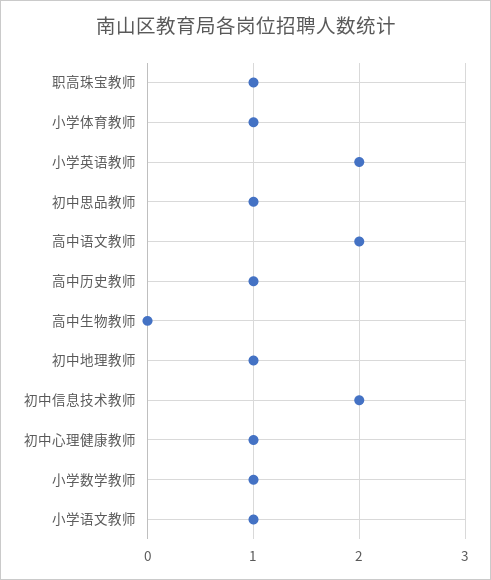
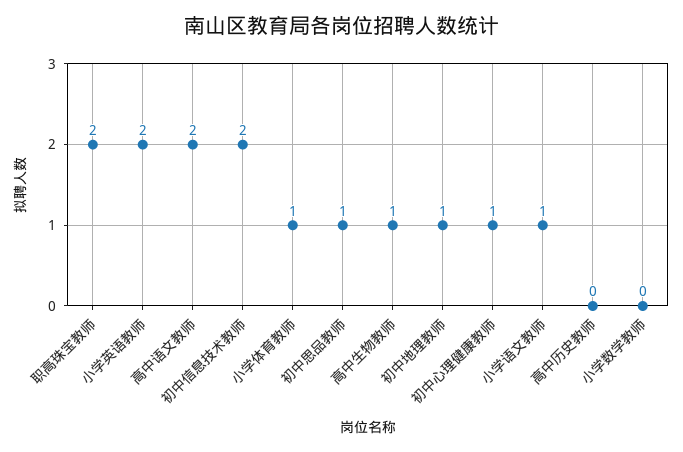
  {
-   "职高珠宝教师": 1,
+   "职高珠宝教师": 2,
    "小学体育教师": 1,
    "小学英语教师": 2,
    "初中思品教师": 1,
    "高中语文教师": 2,
-   "高中历史教师": 1,
+   "高中历史教师": 0,
-   "高中生物教师": 0,
+   "高中生物教师": 1,
    "初中地理教师": 1,
    "初中信息技术教师": 2,
    "初中心理健康教师": 1,
-   "小学数学教师": 1,
+   "小学数学教师": 0,
    "小学语文教师": 1
  }

